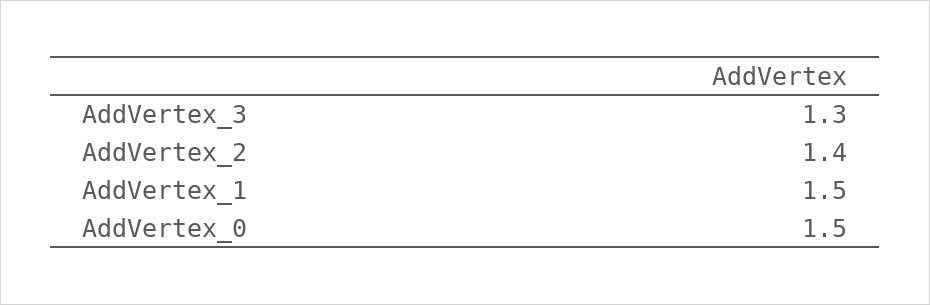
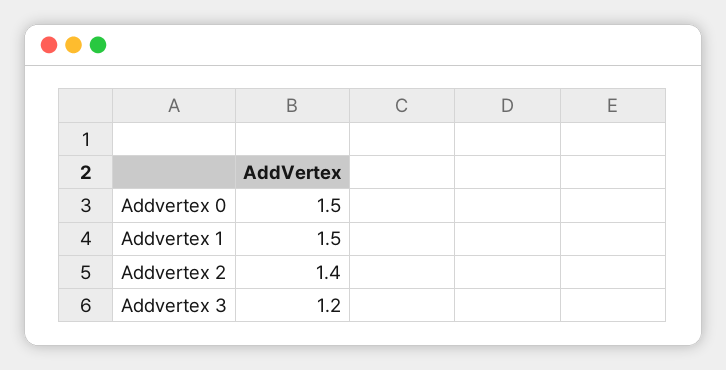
  {
-   "AddVertex_3": 1.3,
+   "AddVertex_3": 1.2,
    "AddVertex_2": 1.4,
    "AddVertex_1": 1.5,
    "AddVertex_0": 1.5
  }

